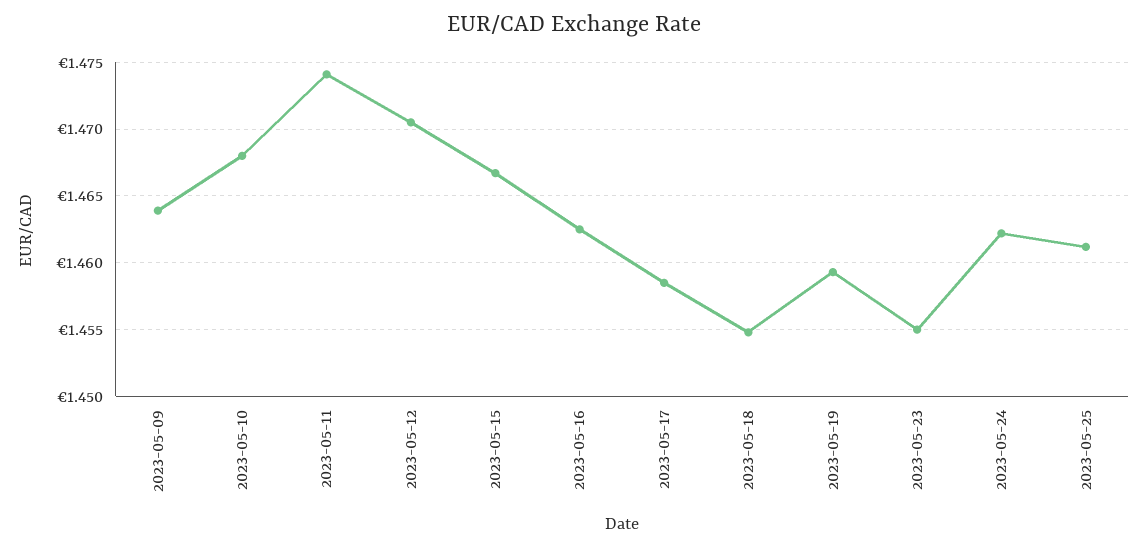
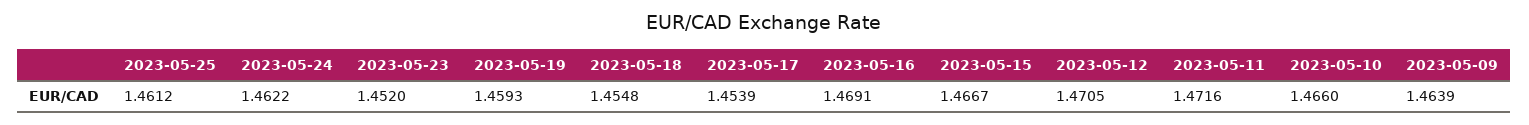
  {
    "2023-05-09": 1.4639,
-   "2023-05-10": 1.468,
+   "2023-05-10": 1.466,
-   "2023-05-11": 1.474,
+   "2023-05-11": 1.4716,
    "2023-05-12": 1.4705,
    "2023-05-15": 1.4667,
-   "2023-05-16": 1.4625,
+   "2023-05-16": 1.4691,
-   "2023-05-17": 1.4585,
+   "2023-05-17": 1.4539,
    "2023-05-18": 1.4548,
    "2023-05-19": 1.4593,
-   "2023-05-23": 1.455,
+   "2023-05-23": 1.452,
    "2023-05-24": 1.4622,
    "2023-05-25": 1.4612
  }

